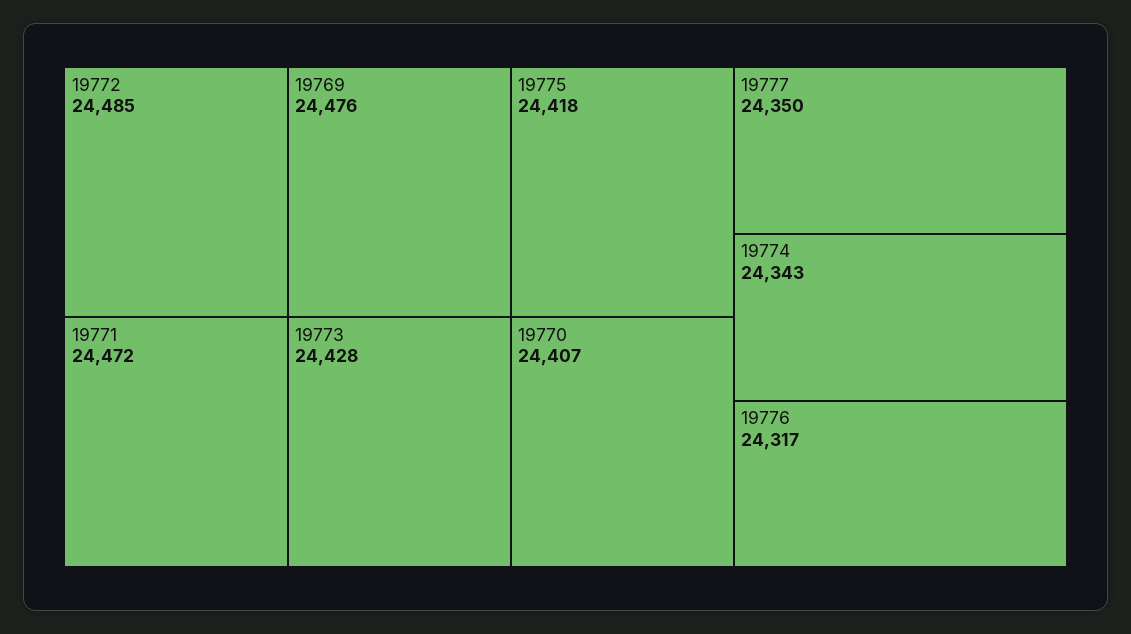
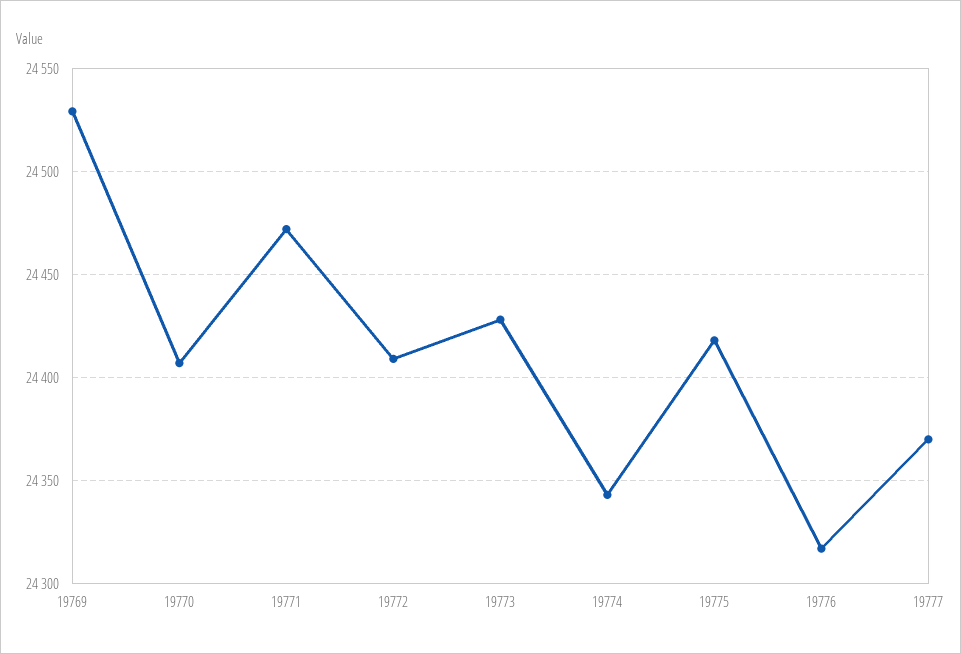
  {
-   "19772": 24485,
+   "19772": 24410,
-   "19769": 24476,
+   "19769": 24530,
    "19771": 24472,
    "19773": 24428,
    "19775": 24418,
    "19770": 24407,
-   "19777": 24350,
+   "19777": 24370,
    "19774": 24343,
    "19776": 24317
  }

